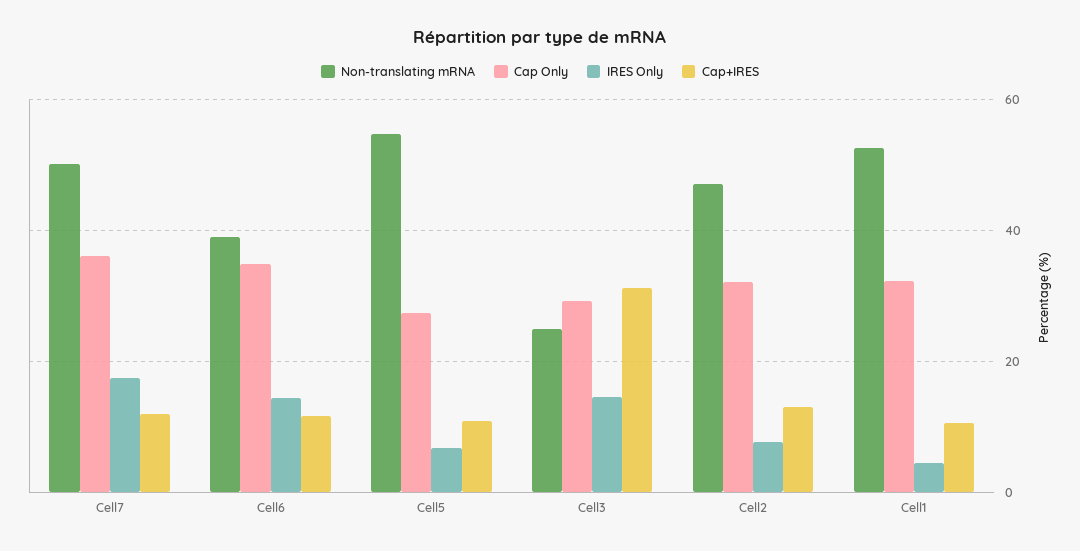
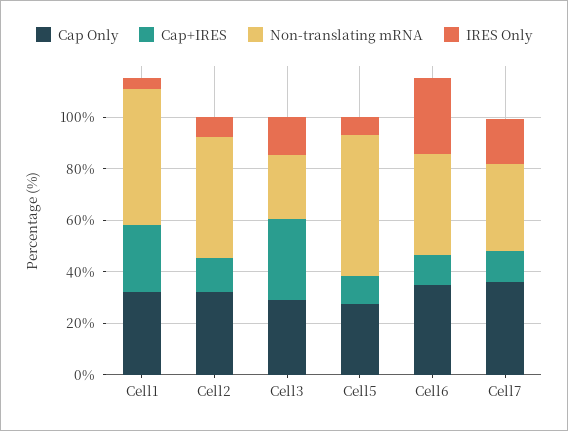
  {
    "Non-translating mRNA": {
-     "Cell7": 50,
+     "Cell7": 35,
      "Cell6": 40,
      "Cell5": 54,
      "Cell3": 26,
      "Cell2": 48,
      "Cell1": 52
    },
    "Cap Only": {
      "Cell7": 36,
      "Cell6": 34,
      "Cell5": 28,
      "Cell3": 30,
      "Cell2": 32,
      "Cell1": 32
    },
    "IRES Only": {
      "Cell7": 18,
-     "Cell6": 14,
+     "Cell6": 30,
      "Cell5": 6,
      "Cell3": 14,
      "Cell2": 8,
      "Cell1": 4
    },
    "Cap+IRES": {
      "Cell7": 12,
      "Cell6": 12,
      "Cell5": 10,
      "Cell3": 32,
      "Cell2": 12,
-     "Cell1": 10
+     "Cell1": 25
    }
  }

